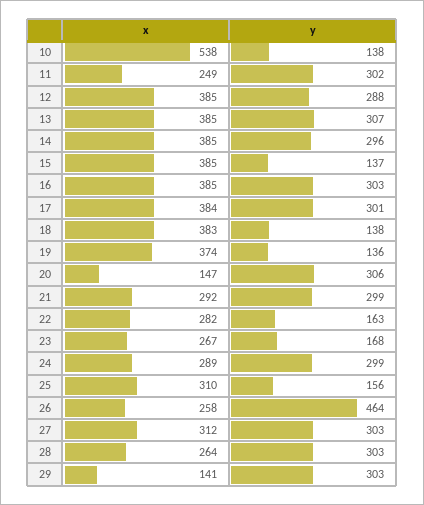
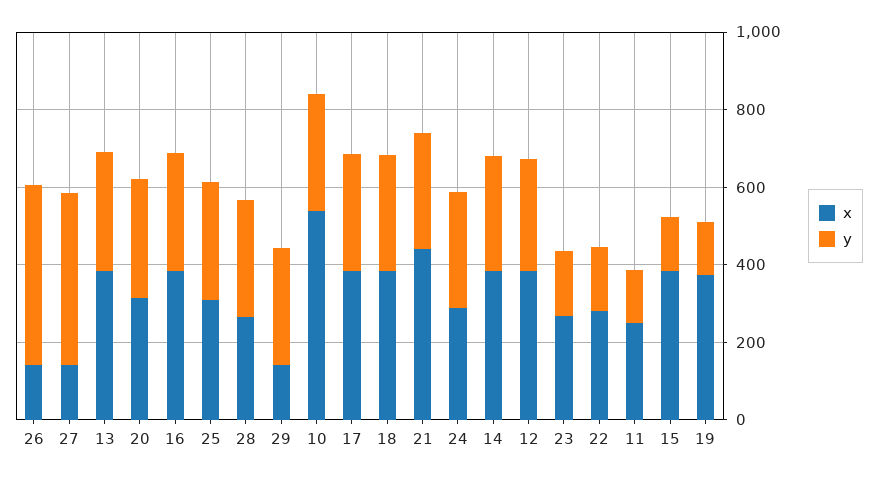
  {
    "x": {
      "10": 538,
      "11": 249,
      "12": 385,
      "13": 385,
      "14": 385,
      "15": 385,
      "16": 385,
      "17": 384,
      "18": 383,
      "19": 374,
-     "20": 147,
+     "20": 300,
-     "21": 292,
+     "21": 450,
      "22": 282,
      "23": 267,
      "24": 289,
      "25": 310,
-     "26": 258,
+     "26": 150,
-     "27": 312,
+     "27": 150,
      "28": 264,
      "29": 141
    },
    "y": {
-     "10": 138,
+     "10": 300,
-     "11": 302,
+     "11": 150,
      "12": 288,
      "13": 307,
      "14": 296,
      "15": 137,
      "16": 303,
      "17": 301,
-     "18": 138,
+     "18": 300,
      "19": 136,
      "20": 306,
      "21": 299,
      "22": 163,
      "23": 168,
      "24": 299,
-     "25": 156,
+     "25": 300,
      "26": 464,
-     "27": 303,
+     "27": 450,
      "28": 303,
      "29": 303
    }
  }

